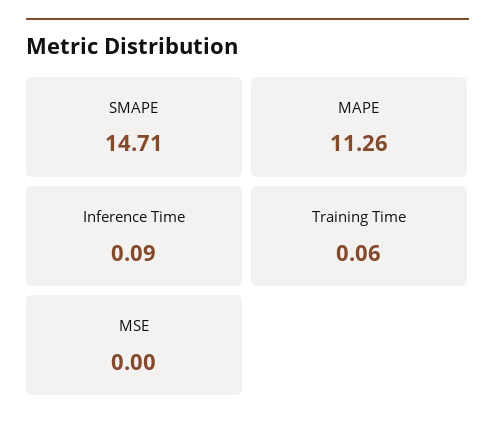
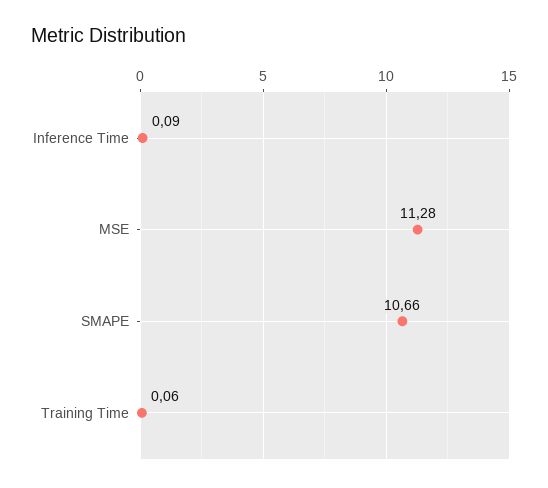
  {
-   "SMAPE": 14.71,
+   "SMAPE": 10.66,
-   "MAPE": 11.26,
    "Inference Time": 0.09,
    "Training Time": 0.06,
-   "MSE": 0
+   "MSE": 11.28
  }

